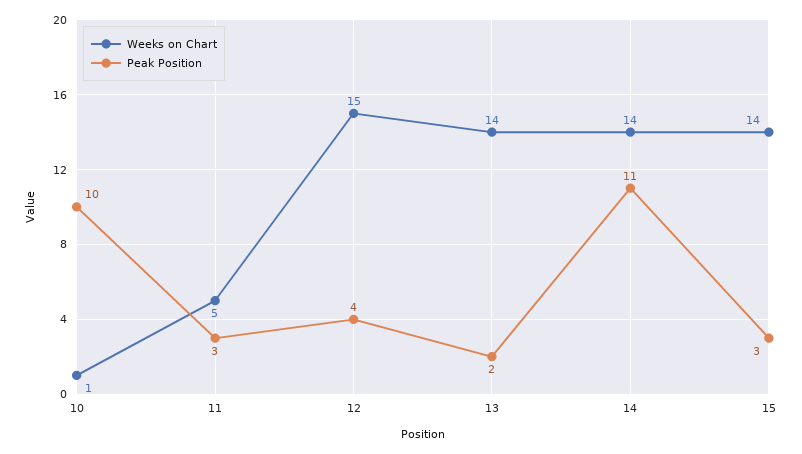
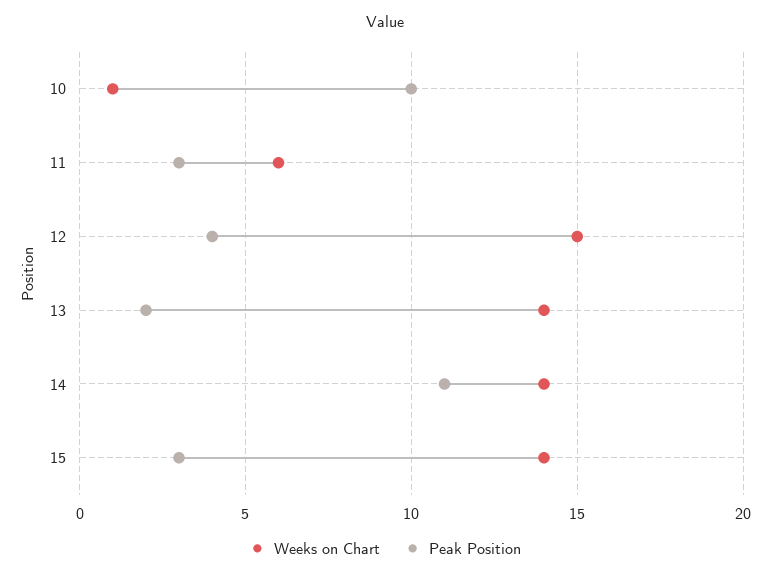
  {
    "Weeks on Chart": {
      "10": 1,
-     "11": 5,
+     "11": 6,
      "12": 15,
      "13": 14,
      "14": 14,
      "15": 14
    },
    "Peak Position": {
      "10": 10,
      "11": 3,
      "12": 4,
      "13": 2,
      "14": 11,
      "15": 3
    }
  }

